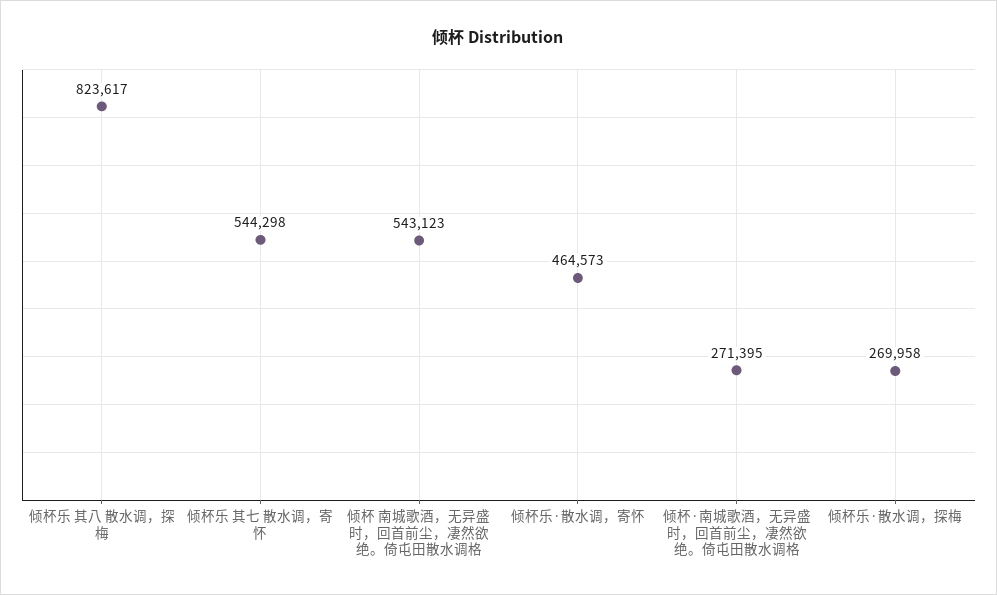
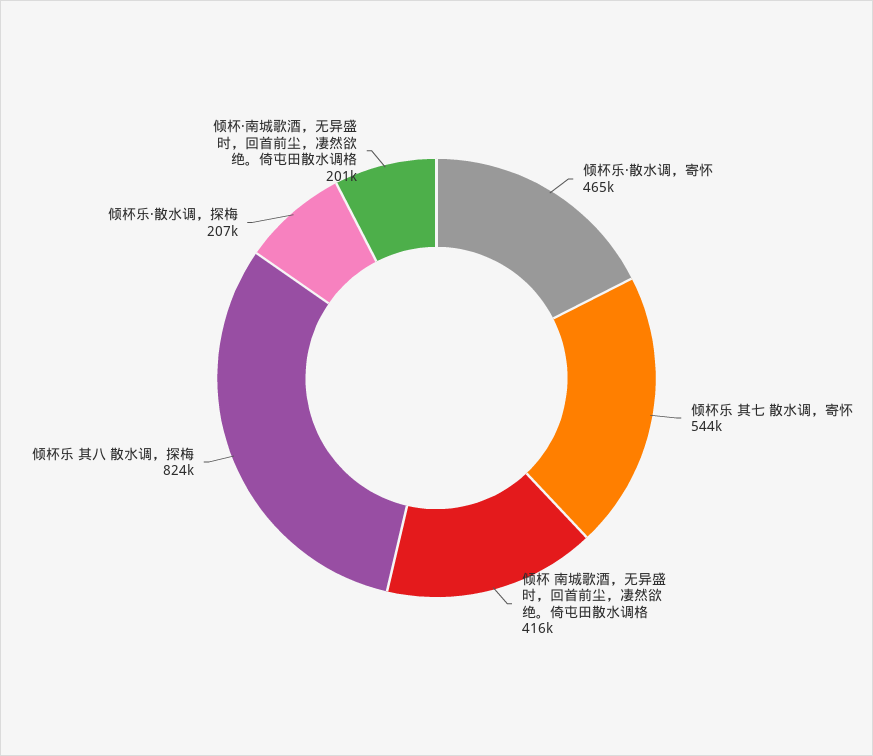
  {
    "倾杯乐 其八 散水调，探梅": 823617,
    "倾杯乐 其七 散水调，寄怀": 544298,
-   "倾杯 南城歌酒，无异盛时，回首前尘，凄然欲绝。倚屯田散水调格": 543123,
+   "倾杯 南城歌酒，无异盛时，回首前尘，凄然欲绝。倚屯田散水调格": 416000,
    "倾杯乐·散水调，寄怀": 464573,
-   "倾杯·南城歌酒，无异盛时，回首前尘，凄然欲绝。倚屯田散水调格": 271395,
+   "倾杯·南城歌酒，无异盛时，回首前尘，凄然欲绝。倚屯田散水调格": 201000,
-   "倾杯乐·散水调，探梅": 269958
+   "倾杯乐·散水调，探梅": 207000
  }

